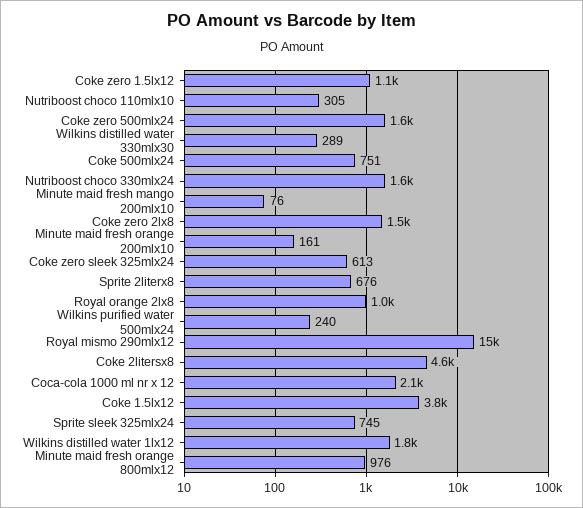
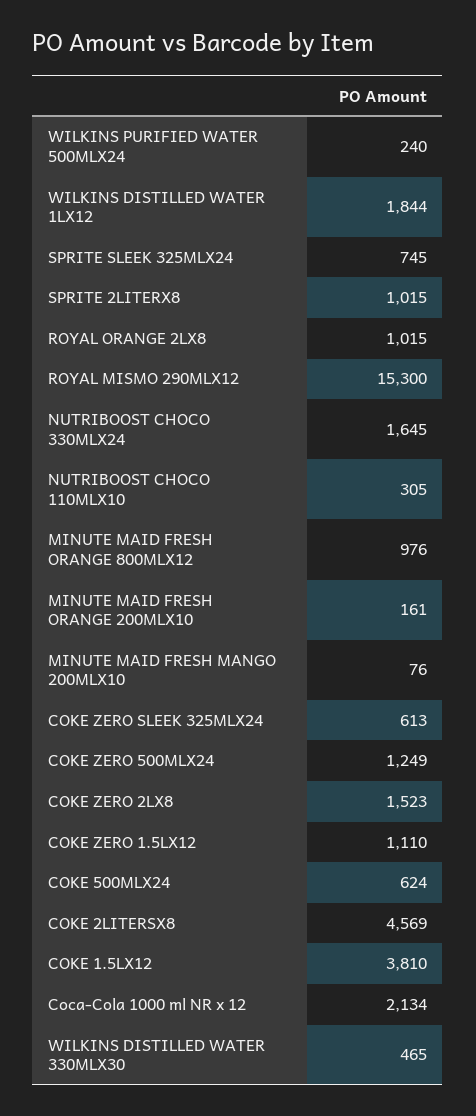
  {
    "Coke zero 1.5lx12": 1110,
    "Nutriboost choco 110mlx10": 305,
-   "Coke zero 500mlx24": 1600,
+   "Coke zero 500mlx24": 1249,
-   "Wilkins distilled water 330mlx30": 289,
+   "Wilkins distilled water 330mlx30": 465,
-   "Coke 500mlx24": 751,
+   "Coke 500mlx24": 624,
    "Nutriboost choco 330mlx24": 1645,
    "Minute maid fresh mango 200mlx10": 76,
    "Coke zero 2lx8": 1523,
    "Minute maid fresh orange 200mlx10": 161,
    "Coke zero sleek 325mlx24": 613,
-   "Sprite 2literx8": 676,
+   "Sprite 2literx8": 1015,
    "Royal orange 2lx8": 1015,
    "Wilkins purified water 500mlx24": 240,
    "Royal mismo 290mlx12": 15300,
    "Coke 2litersx8": 4569,
    "Coca-cola 1000 ml nr x 12": 2134,
    "Coke 1.5lx12": 3810,
    "Sprite sleek 325mlx24": 745,
    "Wilkins distilled water 1lx12": 1844,
    "Minute maid fresh orange 800mlx12": 976
  }

